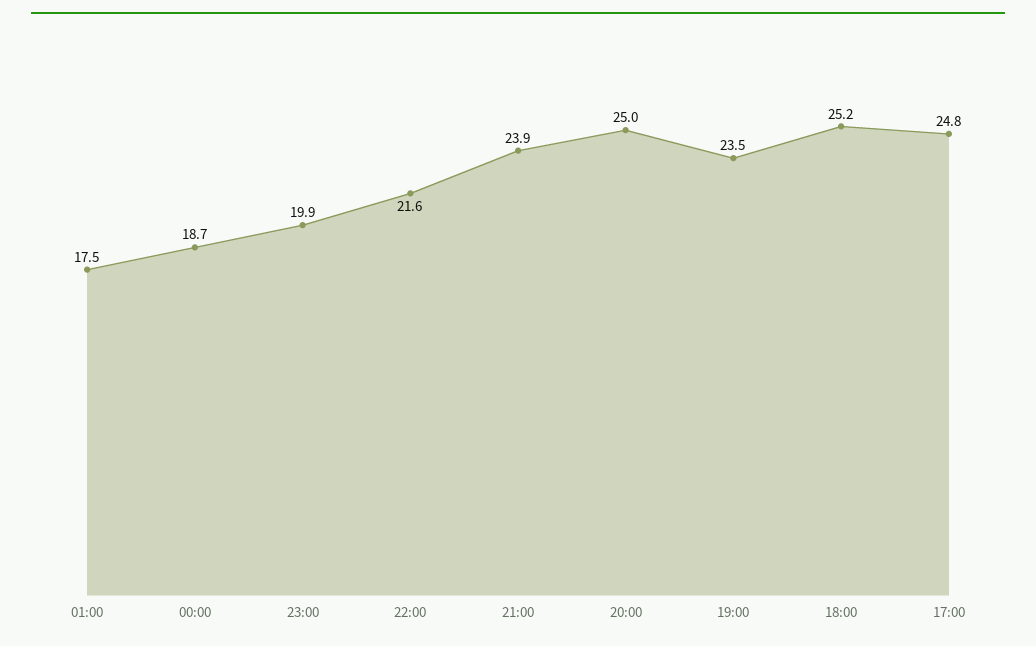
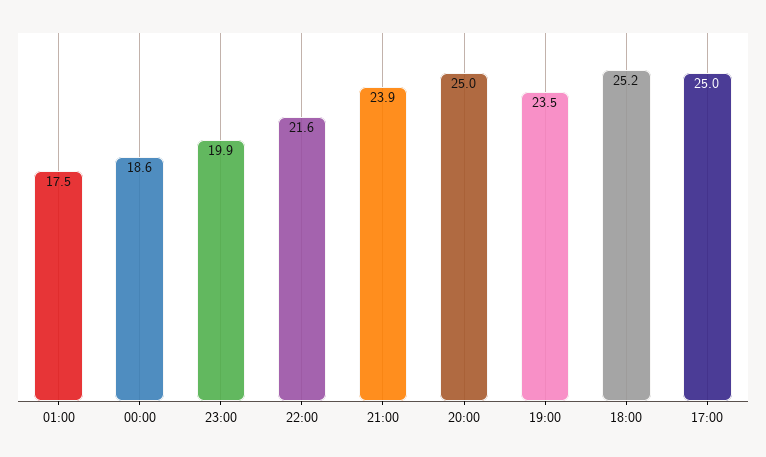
  {
    "01:00": 17.5,
-   "00:00": 18.7,
+   "00:00": 18.6,
    "23:00": 19.9,
    "22:00": 21.6,
    "21:00": 23.9,
    "20:00": 25,
    "19:00": 23.5,
    "18:00": 25.2,
-   "17:00": 24.8
+   "17:00": 25
  }

